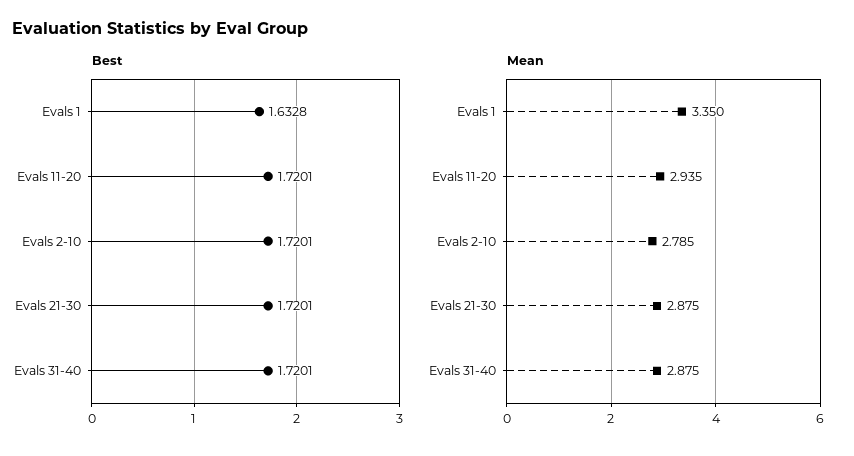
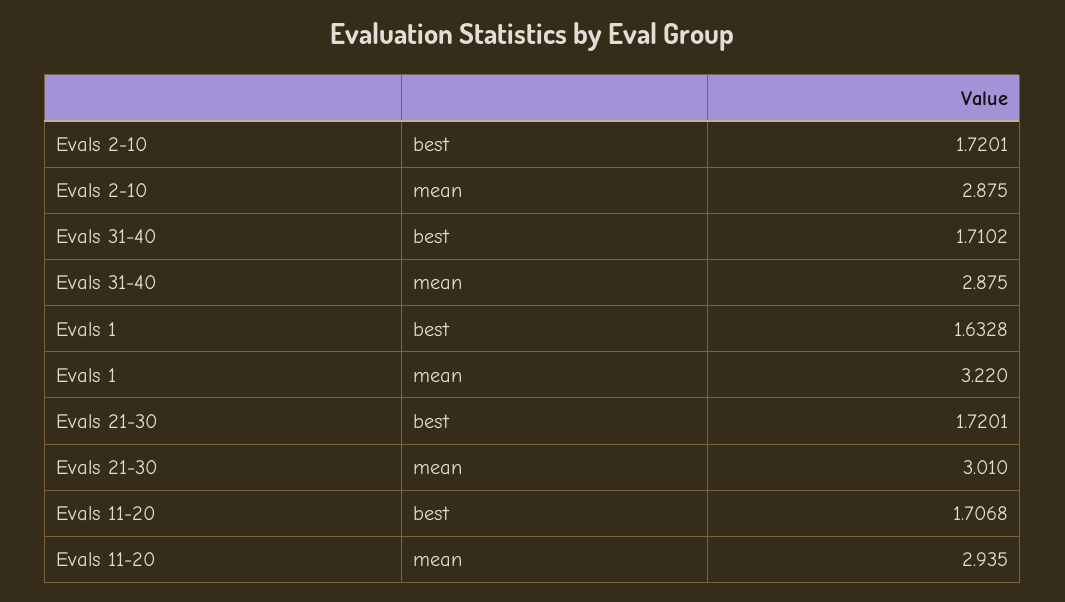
  {
    "Best": {
      "Evals 1": 1.6328,
-     "Evals 11-20": 1.7201,
+     "Evals 11-20": 1.7068,
      "Evals 2-10": 1.7201,
      "Evals 21-30": 1.7201,
-     "Evals 31-40": 1.7201
+     "Evals 31-40": 1.7102
    },
    "Mean": {
-     "Evals 1": 3.35,
+     "Evals 1": 3.22,
      "Evals 11-20": 2.935,
-     "Evals 2-10": 2.785,
+     "Evals 2-10": 2.875,
-     "Evals 21-30": 2.875,
+     "Evals 21-30": 3.01,
      "Evals 31-40": 2.875
    }
  }

